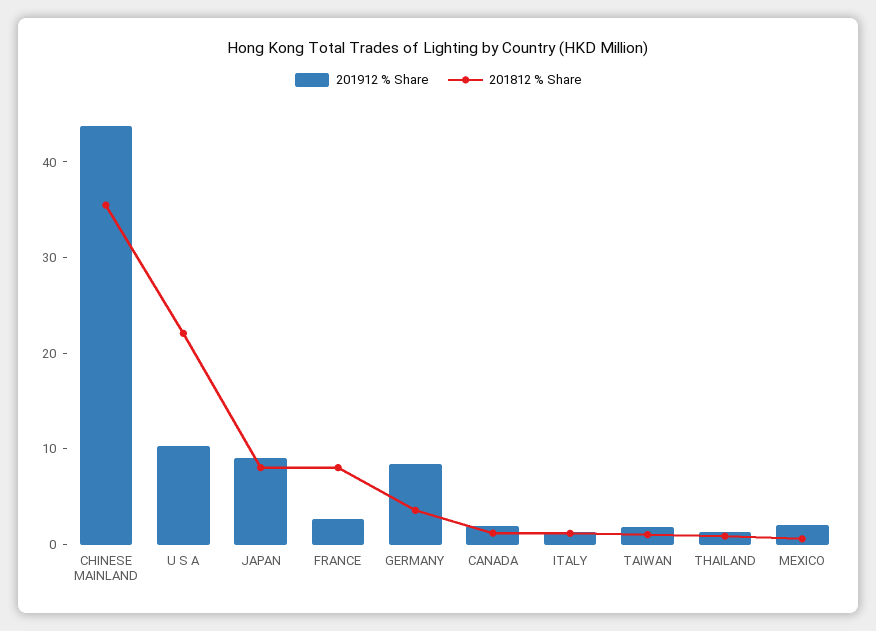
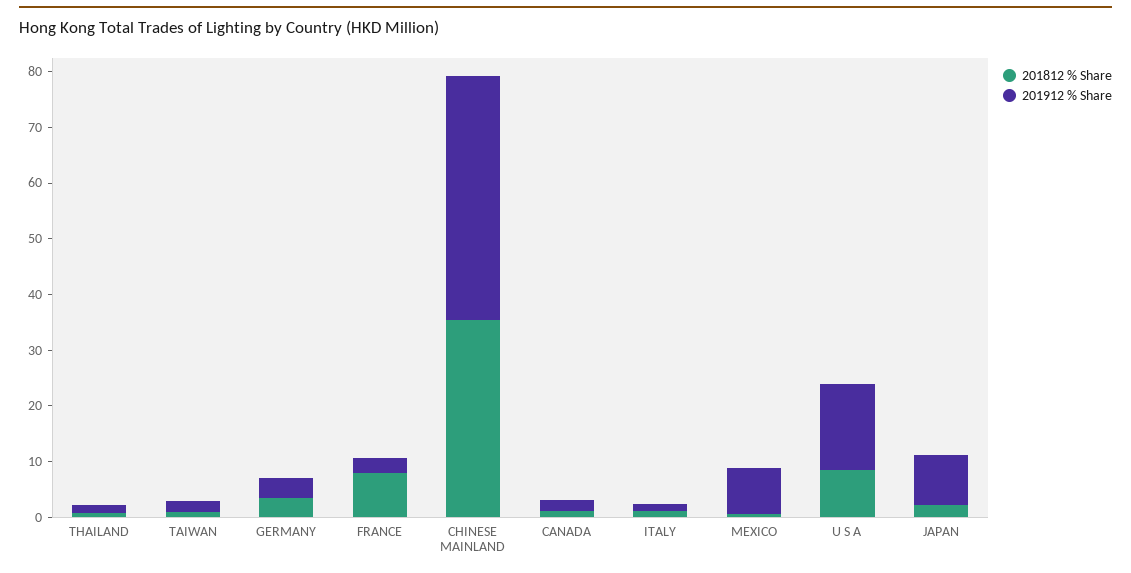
  {
    "201912 % Share": {
      "CHINESE MAINLAND": 44,
-     "U S A": 10,
+     "U S A": 16,
      "JAPAN": 10,
      "FRANCE": 2,
-     "GERMANY": 8,
+     "GERMANY": 4,
      "CANADA": 2,
      "ITALY": 2,
      "TAIWAN": 2,
      "THAILAND": 2,
-     "MEXICO": 2
+     "MEXICO": 8
    },
    "201812 % Share": {
      "CHINESE MAINLAND": 36,
-     "U S A": 22,
+     "U S A": 8,
-     "JAPAN": 8,
+     "JAPAN": 2,
      "FRANCE": 8,
      "GERMANY": 4,
      "CANADA": 2,
      "ITALY": 2,
      "TAIWAN": 2,
      "THAILAND": 0,
      "MEXICO": 0
    }
  }

